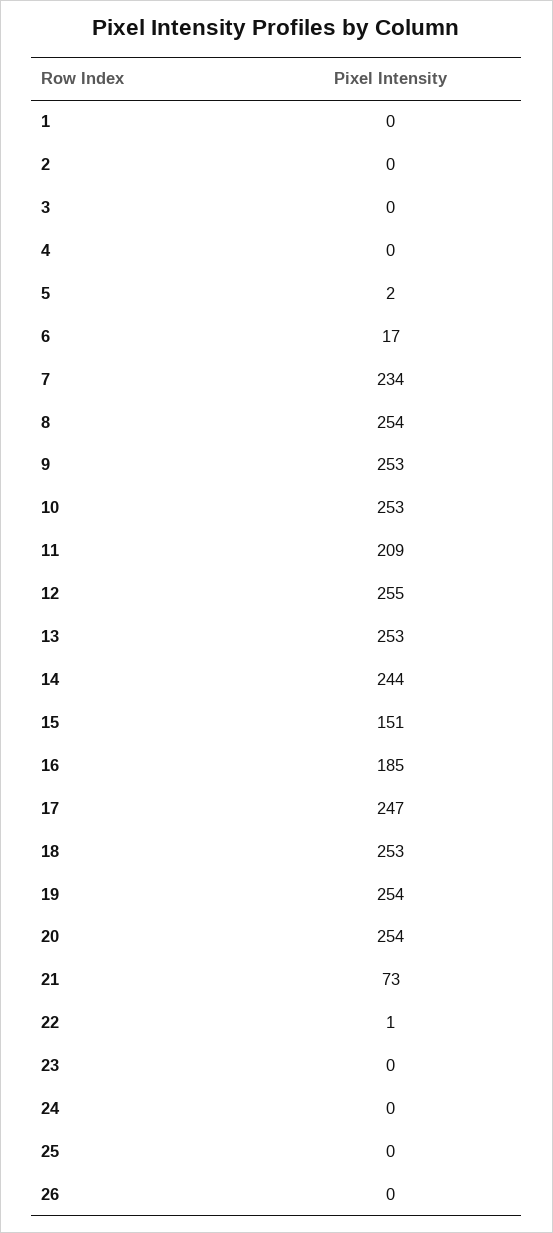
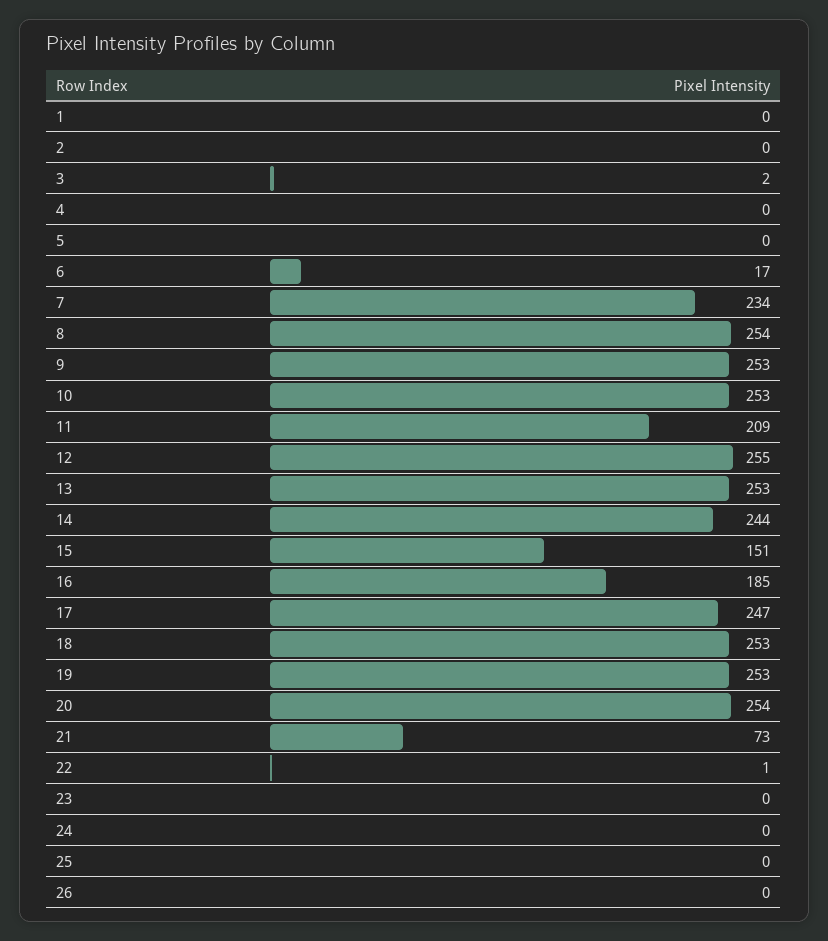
  {
    "1": 0,
    "2": 0,
-   "3": 0,
+   "3": 2,
    "4": 0,
-   "5": 2,
+   "5": 0,
    "6": 17,
    "7": 234,
    "8": 254,
    "9": 253,
    "10": 253,
    "11": 209,
    "12": 255,
    "13": 253,
    "14": 244,
    "15": 151,
    "16": 185,
    "17": 247,
    "18": 253,
-   "19": 254,
+   "19": 253,
    "20": 254,
    "21": 73,
    "22": 1,
    "23": 0,
    "24": 0,
    "25": 0,
    "26": 0
  }

